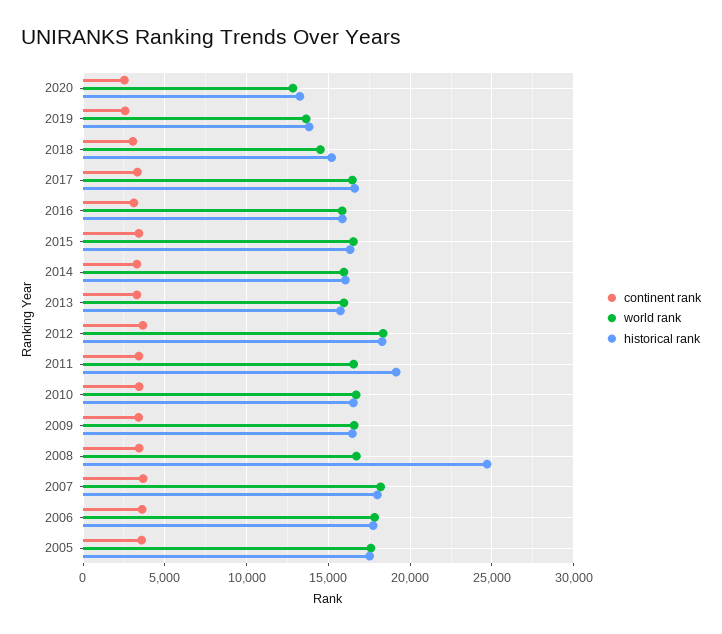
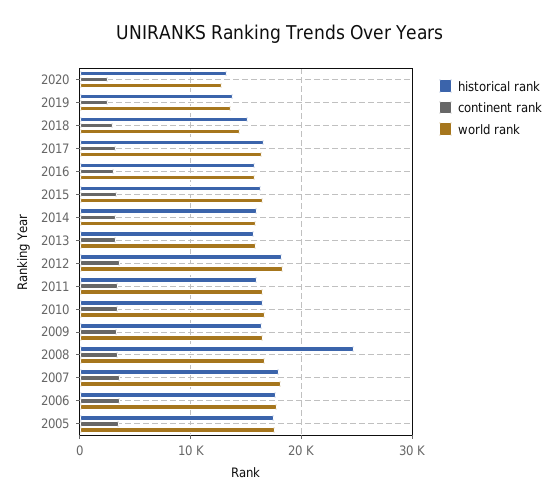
  {
    "continent rank": {
      "2020": 2500,
      "2019": 2500,
      "2018": 3000,
      "2017": 3500,
      "2016": 3000,
      "2015": 3500,
      "2014": 3500,
      "2013": 3500,
      "2012": 3500,
      "2011": 3500,
      "2010": 3500,
      "2009": 3500,
      "2008": 3500,
      "2007": 3500,
      "2006": 3500,
      "2005": 3500
    },
    "world rank": {
      "2020": 13000,
      "2019": 13500,
      "2018": 14500,
      "2017": 16500,
      "2016": 16000,
      "2015": 16500,
      "2014": 16000,
      "2013": 16000,
      "2012": 18500,
      "2011": 16500,
      "2010": 16500,
      "2009": 16500,
      "2008": 16500,
      "2007": 18000,
      "2006": 18000,
      "2005": 17500
    },
    "historical rank": {
      "2020": 13500,
      "2019": 14000,
      "2018": 15000,
      "2017": 16500,
      "2016": 16000,
      "2015": 16500,
      "2014": 16000,
      "2013": 15500,
      "2012": 18500,
-     "2011": 19000,
+     "2011": 16000,
      "2010": 16500,
      "2009": 16500,
      "2008": 24500,
      "2007": 18000,
      "2006": 17500,
      "2005": 17500
    }
  }

